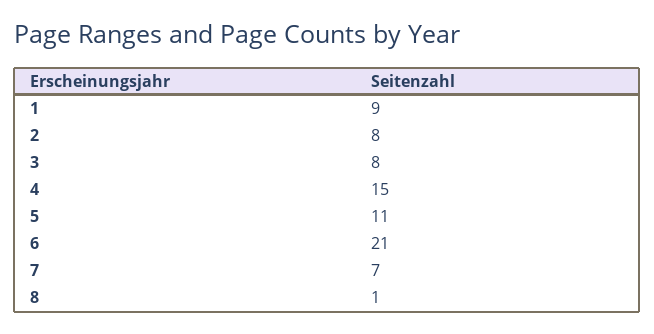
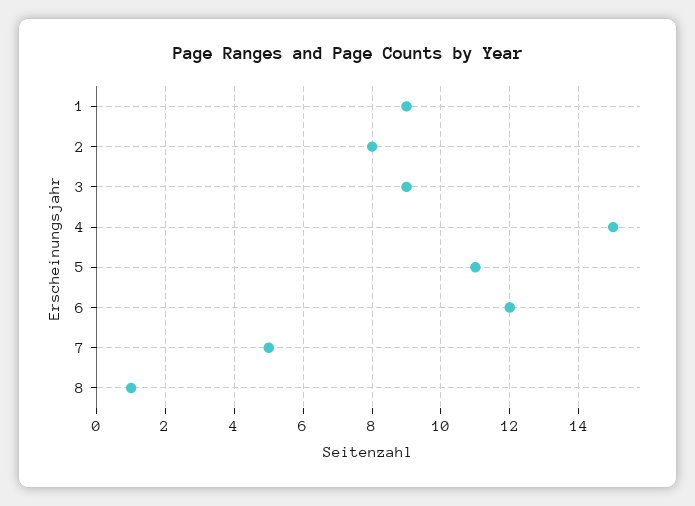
  {
    "1": 9,
    "2": 8,
-   "3": 8,
+   "3": 9,
    "4": 15,
    "5": 11,
-   "6": 21,
+   "6": 12,
-   "7": 7,
+   "7": 5,
    "8": 1
  }

